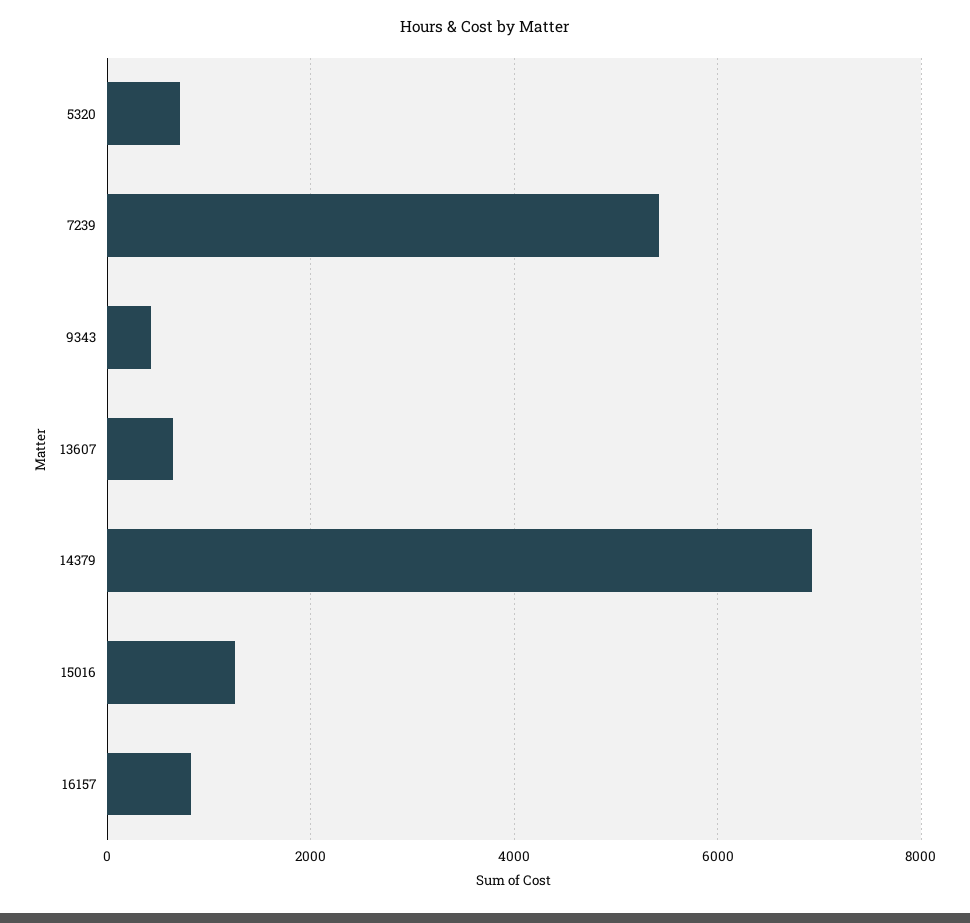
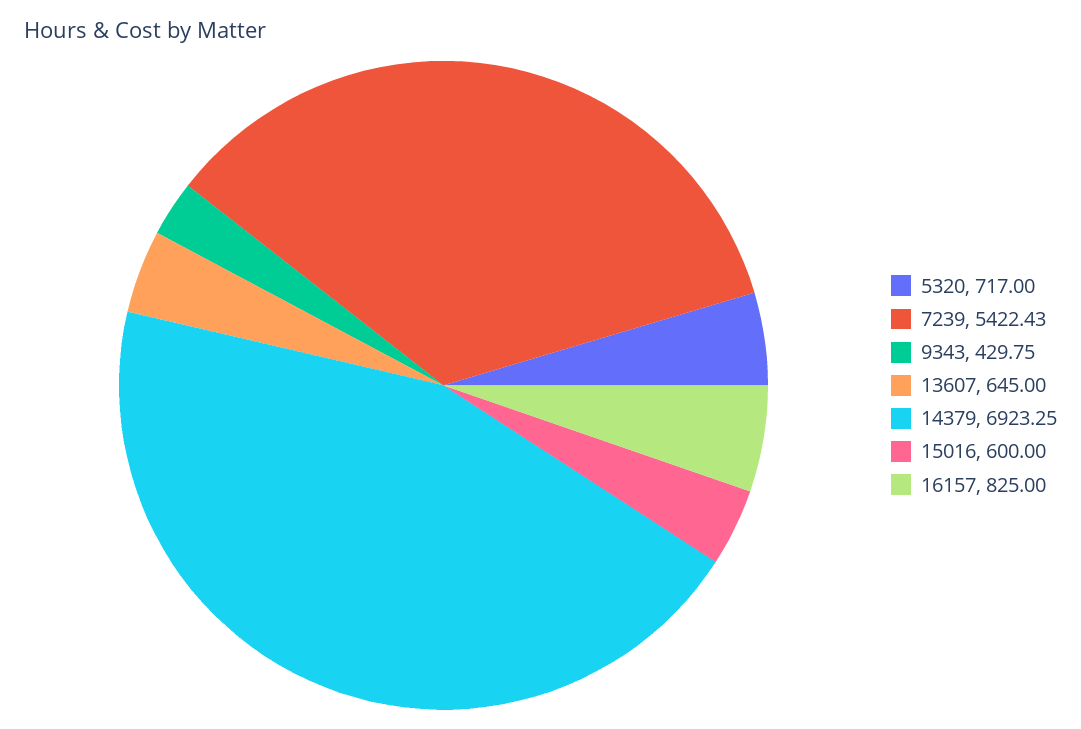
  {
    "5320": 717,
    "7239": 5422.43,
    "9343": 429.75,
    "13607": 645,
    "14379": 6923.25,
-   "15016": 1200,
+   "15016": 600,
    "16157": 825
  }

